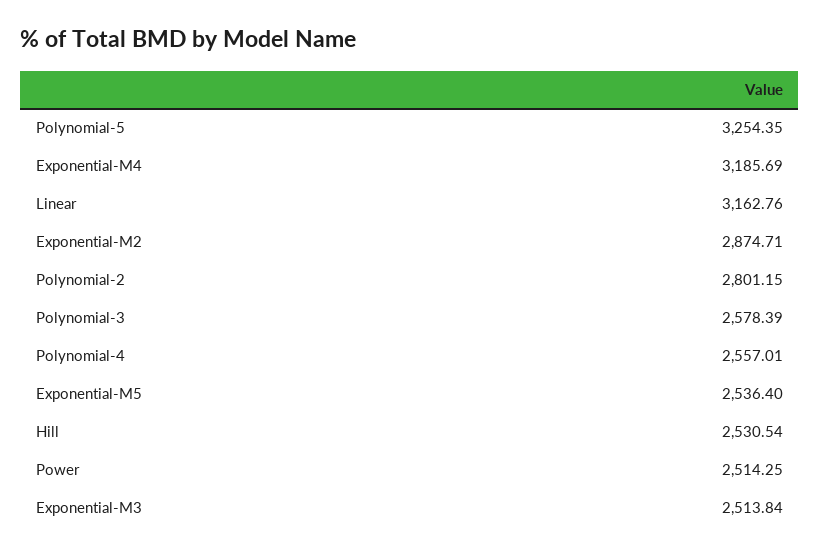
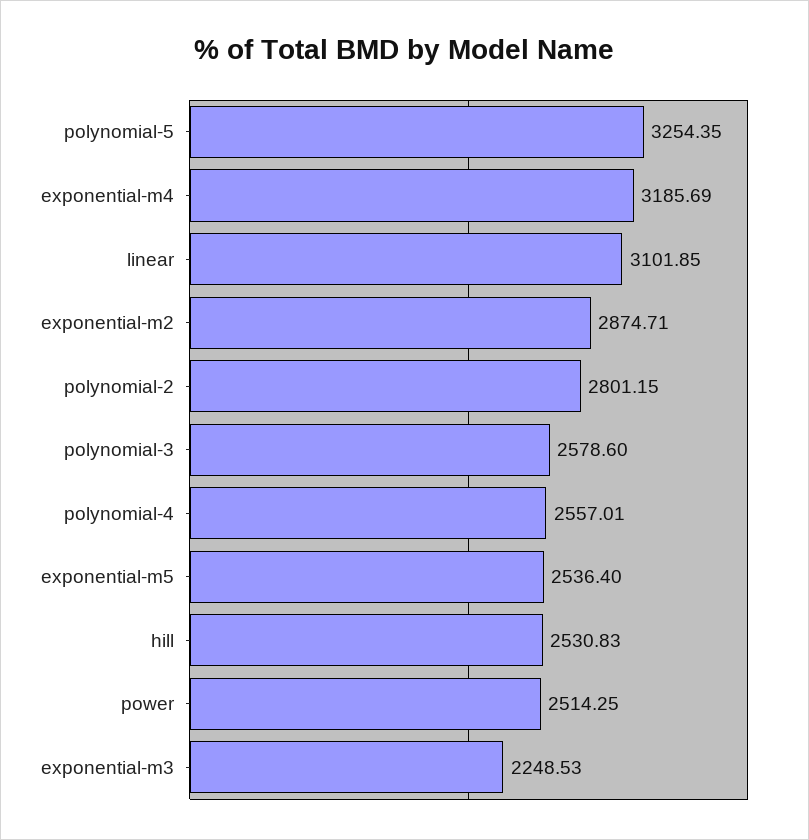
  {
    "Polynomial-5": 3254.35,
    "Exponential-M4": 3185.69,
-   "Linear": 3162.76,
+   "Linear": 3101.85,
    "Exponential-M2": 2874.71,
    "Polynomial-2": 2801.15,
-   "Polynomial-3": 2578.39,
+   "Polynomial-3": 2578.6,
    "Polynomial-4": 2557.01,
    "Exponential-M5": 2536.4,
-   "Hill": 2530.54,
+   "Hill": 2530.83,
    "Power": 2514.25,
-   "Exponential-M3": 2513.84
+   "Exponential-M3": 2248.53
  }

